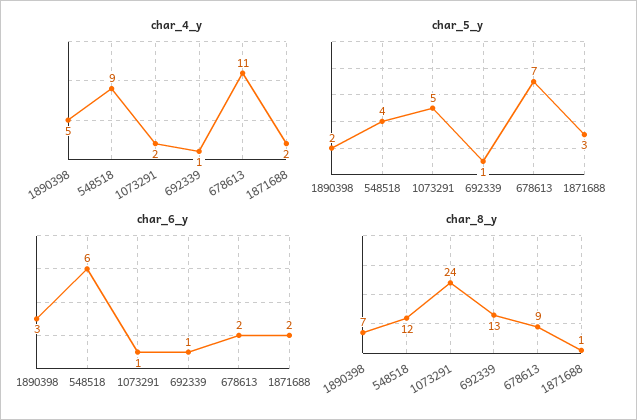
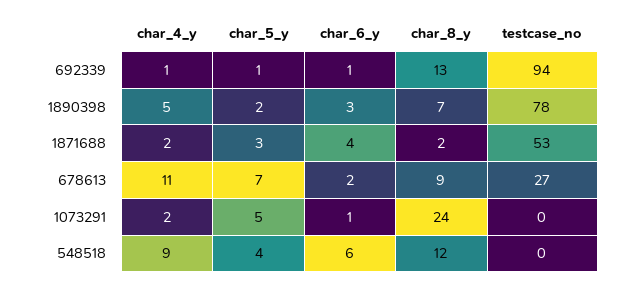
  {
    "char_4_y": {
      "1890398": 5,
      "548518": 9,
      "1073291": 2,
      "692339": 1,
      "678613": 11,
      "1871688": 2
    },
    "char_5_y": {
      "1890398": 2,
      "548518": 4,
      "1073291": 5,
      "692339": 1,
      "678613": 7,
      "1871688": 3
    },
    "char_6_y": {
      "1890398": 3,
      "548518": 6,
      "1073291": 1,
      "692339": 1,
      "678613": 2,
-     "1871688": 2
+     "1871688": 4
    },
    "char_8_y": {
      "1890398": 7,
      "548518": 12,
      "1073291": 24,
      "692339": 13,
      "678613": 9,
-     "1871688": 1
+     "1871688": 2
-   }
+   },
+   "testcase_no": {
+     "692339": 94,
+     "1890398": 78,
+     "1871688": 53,
+     "678613": 27,
+     "1073291": 0,
+     "548518": 0
+   }
  }

